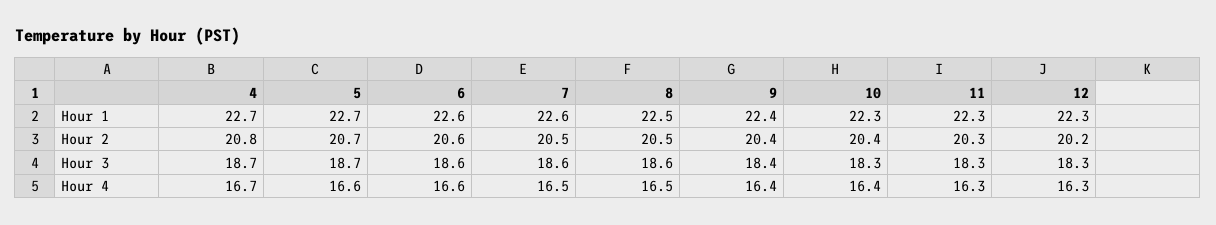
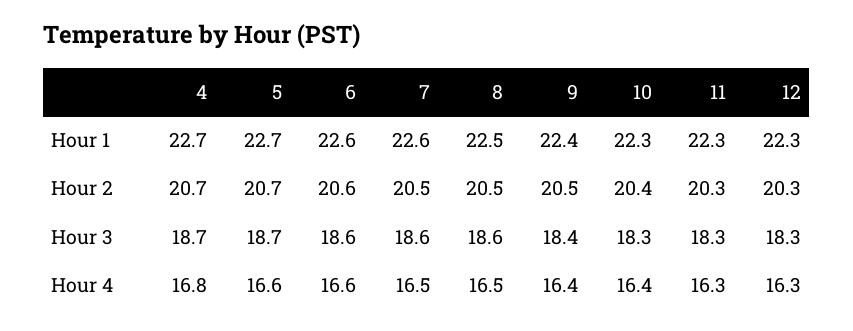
  {
    "4": {
      "Hour 1": 22.7,
-     "Hour 2": 20.8,
+     "Hour 2": 20.7,
      "Hour 3": 18.7,
-     "Hour 4": 16.7
+     "Hour 4": 16.8
    },
    "5": {
      "Hour 1": 22.7,
      "Hour 2": 20.7,
      "Hour 3": 18.7,
      "Hour 4": 16.6
    },
    "6": {
      "Hour 1": 22.6,
      "Hour 2": 20.6,
      "Hour 3": 18.6,
      "Hour 4": 16.6
    },
    "7": {
      "Hour 1": 22.6,
      "Hour 2": 20.5,
      "Hour 3": 18.6,
      "Hour 4": 16.5
    },
    "8": {
      "Hour 1": 22.5,
      "Hour 2": 20.5,
      "Hour 3": 18.6,
      "Hour 4": 16.5
    },
    "9": {
      "Hour 1": 22.4,
-     "Hour 2": 20.4,
+     "Hour 2": 20.5,
      "Hour 3": 18.4,
      "Hour 4": 16.4
    },
    "10": {
      "Hour 1": 22.3,
      "Hour 2": 20.4,
      "Hour 3": 18.3,
      "Hour 4": 16.4
    },
    "11": {
      "Hour 1": 22.3,
      "Hour 2": 20.3,
      "Hour 3": 18.3,
      "Hour 4": 16.3
    },
    "12": {
      "Hour 1": 22.3,
-     "Hour 2": 20.2,
+     "Hour 2": 20.3,
      "Hour 3": 18.3,
      "Hour 4": 16.3
    }
  }

